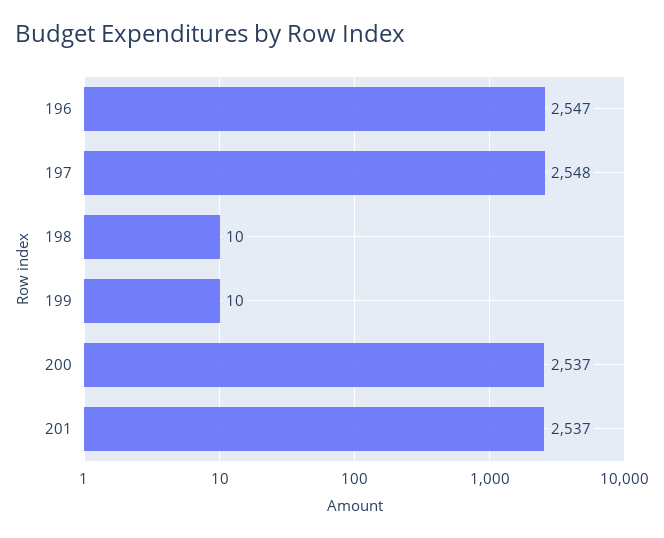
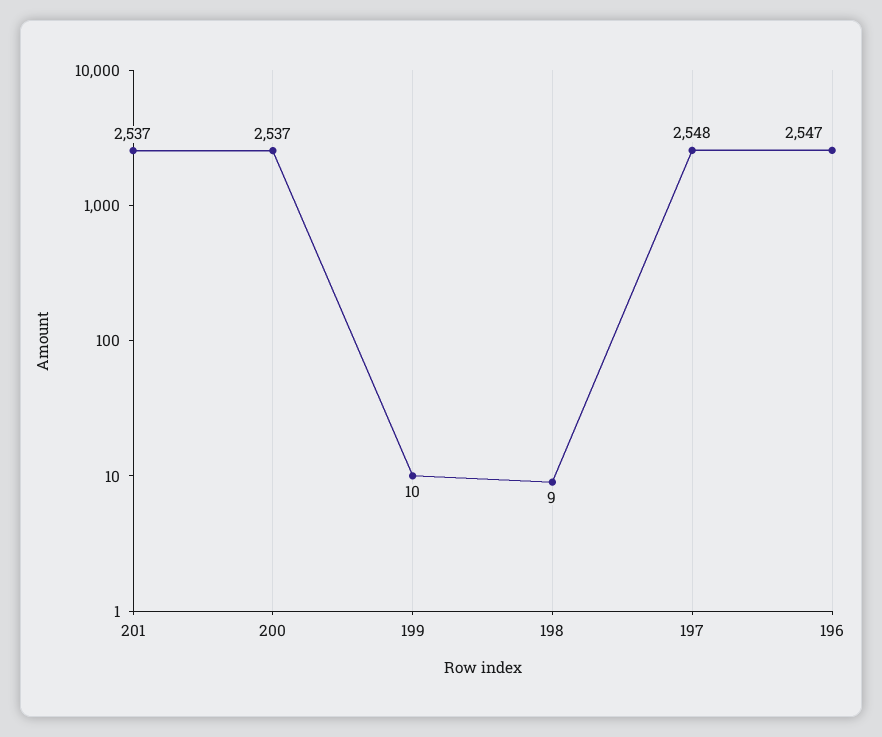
  {
    "196": 2547,
    "197": 2548,
-   "198": 10,
+   "198": 9,
    "199": 10,
    "200": 2537,
    "201": 2537
  }

